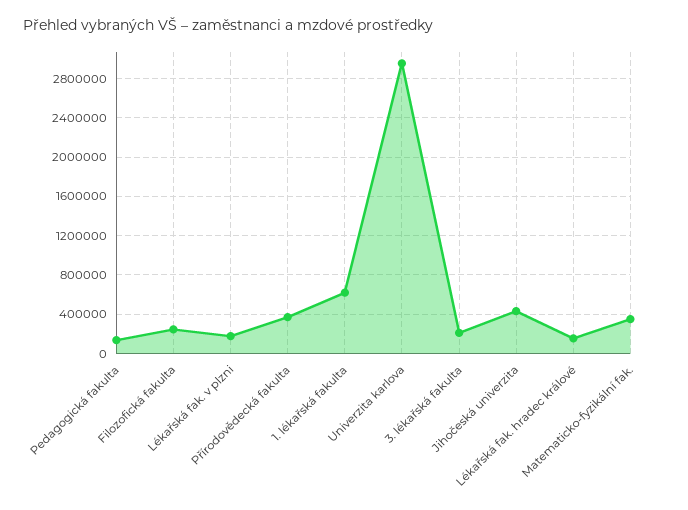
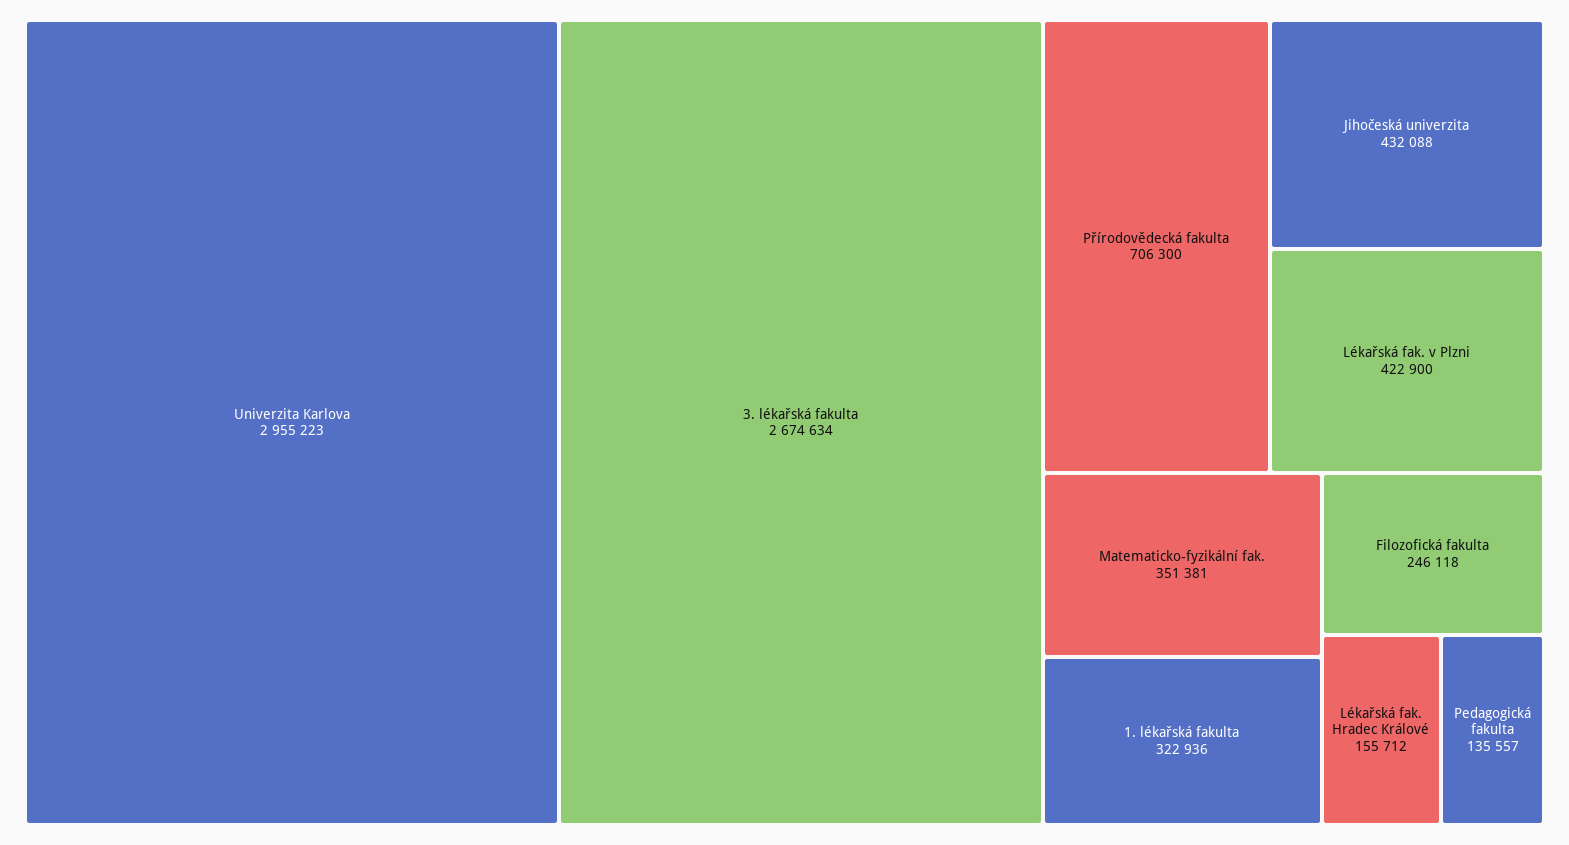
  {
    "Pedagogická fakulta": 135557,
    "Filozofická fakulta": 246118,
-   "Lékařská fak. v plzni": 200000,
+   "Lékařská fak. v plzni": 422900,
-   "Přírodovědecká fakulta": 400000,
+   "Přírodovědecká fakulta": 706300,
-   "1. lékařská fakulta": 600000,
+   "1. lékařská fakulta": 322936,
    "Univerzita karlova": 2955223,
-   "3. lékařská fakulta": 200000,
+   "3. lékařská fakulta": 2674634,
    "Jihočeská univerzita": 432088,
    "Lékařská fak. hradec králové": 155712,
    "Matematicko-fyzikální fak.": 351381
  }

